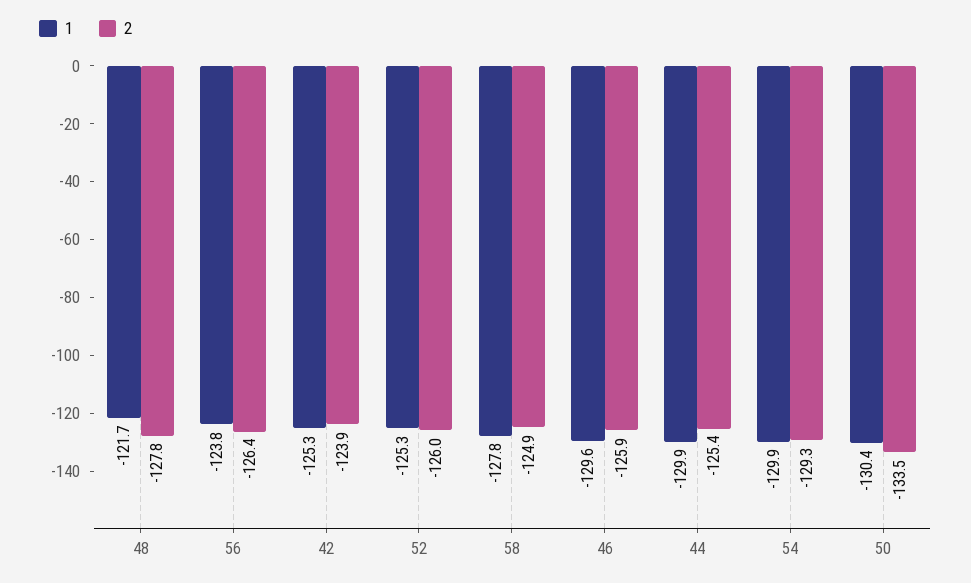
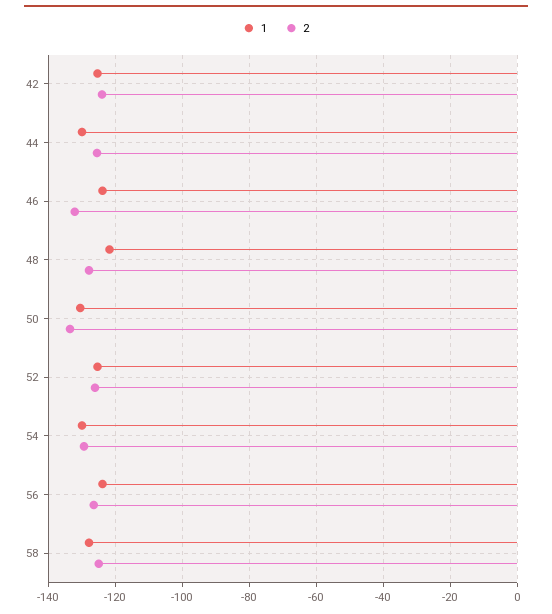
  {
    "1": {
      "48": -121.7,
      "56": -123.8,
      "42": -125.3,
      "52": -125.3,
      "58": -127.8,
-     "46": -129.6,
+     "46": -124,
      "44": -129.9,
      "54": -129.9,
      "50": -130.4
    },
    "2": {
      "48": -127.8,
      "56": -126.4,
      "42": -123.9,
      "52": -126,
      "58": -124.9,
-     "46": -125.9,
+     "46": -132,
      "44": -125.4,
      "54": -129.3,
      "50": -133.5
    }
  }

